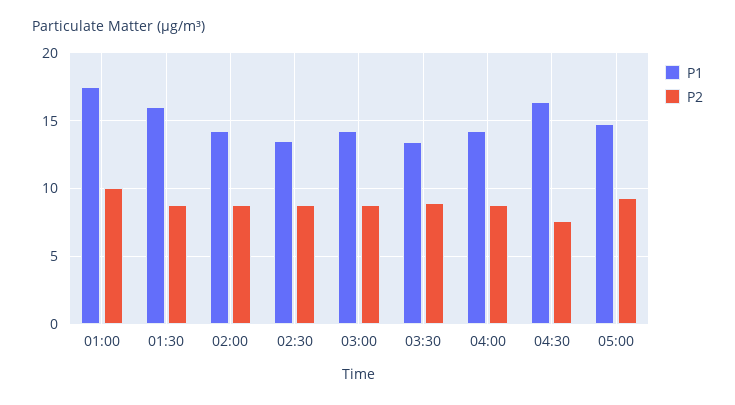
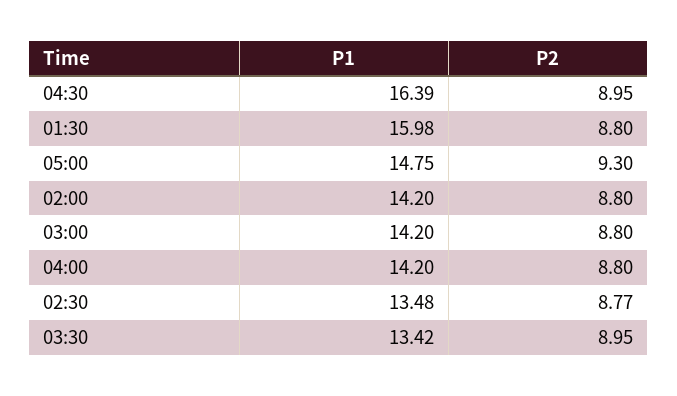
  {
    "P1": {
-     "01:00": 17.5,
      "01:30": 15.98,
      "02:00": 14.2,
      "02:30": 13.48,
      "03:00": 14.2,
      "03:30": 13.42,
      "04:00": 14.2,
      "04:30": 16.39,
      "05:00": 14.75
    },
    "P2": {
-     "01:00": 10,
      "01:30": 8.8,
      "02:00": 8.8,
      "02:30": 8.77,
      "03:00": 8.8,
      "03:30": 8.95,
      "04:00": 8.8,
-     "04:30": 7.5,
+     "04:30": 8.95,
      "05:00": 9.3
    }
  }

